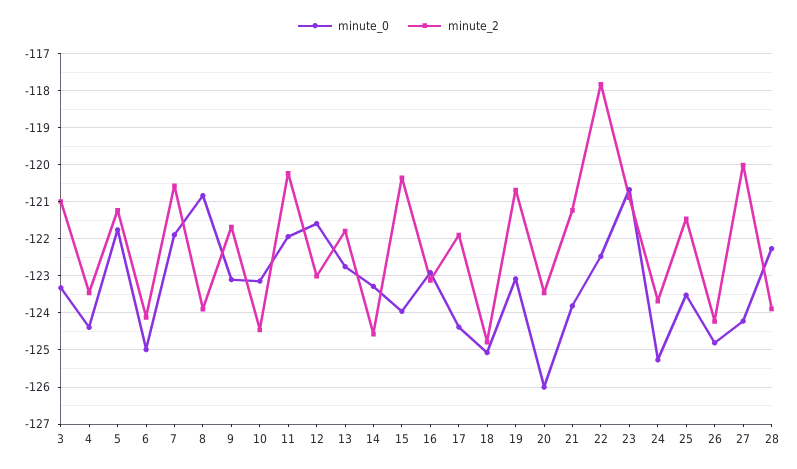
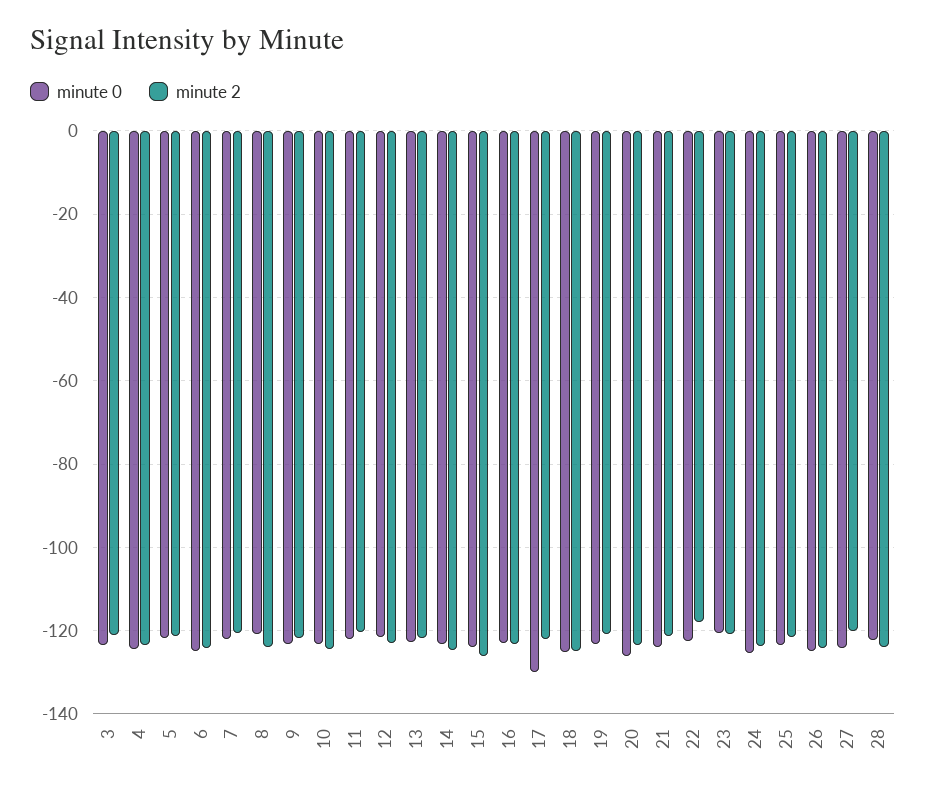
  {
    "minute_0": {
      "3": -123.4,
      "4": -124.4,
      "5": -121.8,
      "6": -125,
      "7": -121.8,
      "8": -120.8,
      "9": -123.2,
      "10": -123.2,
      "11": -122,
      "12": -121.6,
      "13": -122.8,
      "14": -123.2,
      "15": -124,
      "16": -123,
-     "17": -124.4,
+     "17": -130,
      "18": -125,
      "19": -123,
      "20": -126,
      "21": -123.8,
      "22": -122.4,
      "23": -120.6,
      "24": -125.2,
      "25": -123.6,
      "26": -124.8,
      "27": -124.2,
      "28": -122.2
    },
    "minute_2": {
      "3": -121,
      "4": -123.4,
      "5": -121.2,
      "6": -124.2,
      "7": -120.6,
      "8": -124,
      "9": -121.6,
      "10": -124.4,
      "11": -120.2,
      "12": -123,
      "13": -121.8,
      "14": -124.6,
-     "15": -120.4,
+     "15": -126,
      "16": -123.2,
      "17": -122,
      "18": -124.8,
      "19": -120.6,
      "20": -123.4,
      "21": -121.2,
      "22": -117.8,
      "23": -120.8,
      "24": -123.6,
      "25": -121.4,
      "26": -124.2,
      "27": -120,
      "28": -123.8
    }
  }

